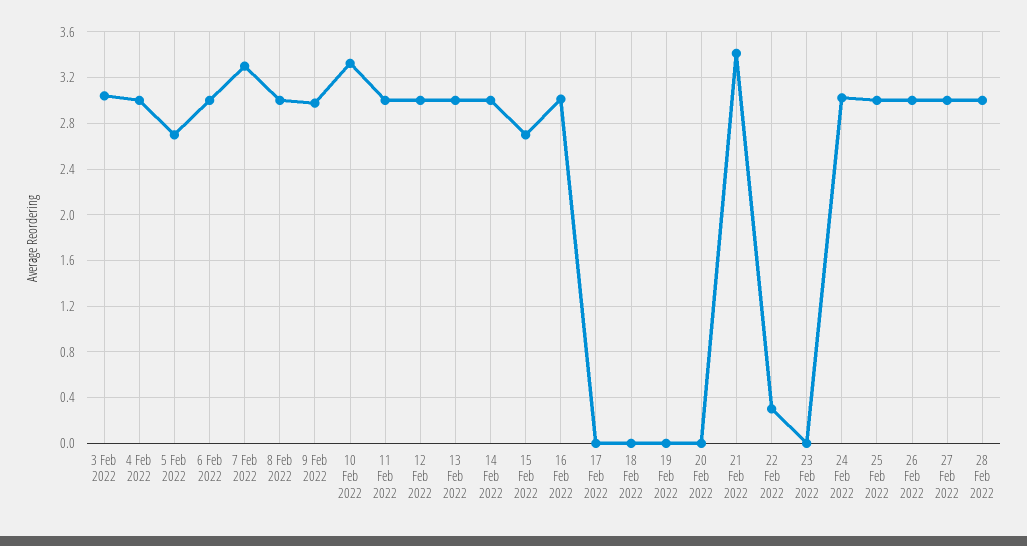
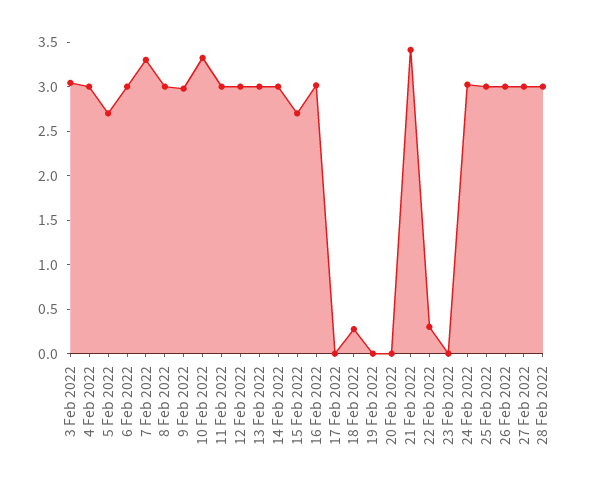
  {
    "3 Feb 2022": 3,
    "4 Feb 2022": 3,
    "5 Feb 2022": 2.7,
    "6 Feb 2022": 3,
    "7 Feb 2022": 3.3,
    "8 Feb 2022": 3,
    "9 Feb 2022": 3,
    "10 Feb 2022": 3.3,
    "11 Feb 2022": 3,
    "12 Feb 2022": 3,
    "13 Feb 2022": 3,
    "14 Feb 2022": 3,
    "15 Feb 2022": 2.7,
    "16 Feb 2022": 3,
    "17 Feb 2022": 0,
-   "18 Feb 2022": 0,
+   "18 Feb 2022": 0.3,
    "19 Feb 2022": 0,
    "20 Feb 2022": 0,
    "21 Feb 2022": 3.4,
    "22 Feb 2022": 0.3,
    "23 Feb 2022": 0,
    "24 Feb 2022": 3,
    "25 Feb 2022": 3,
    "26 Feb 2022": 3,
    "27 Feb 2022": 3,
    "28 Feb 2022": 3
  }

